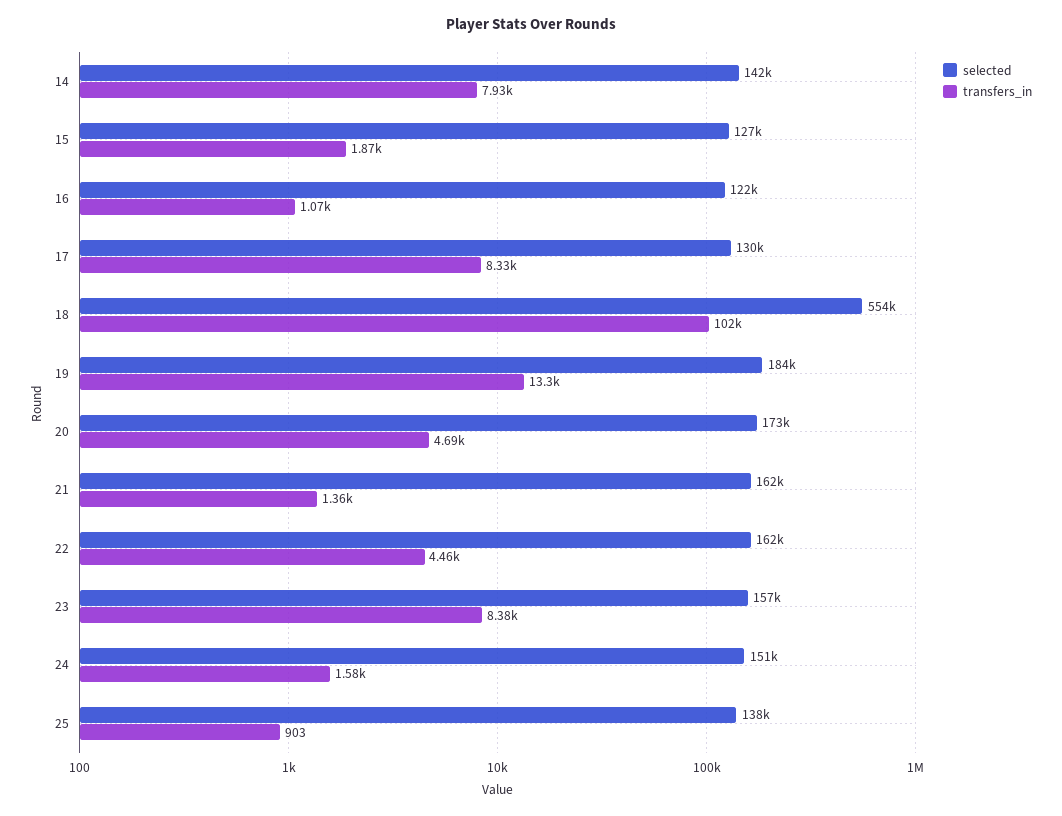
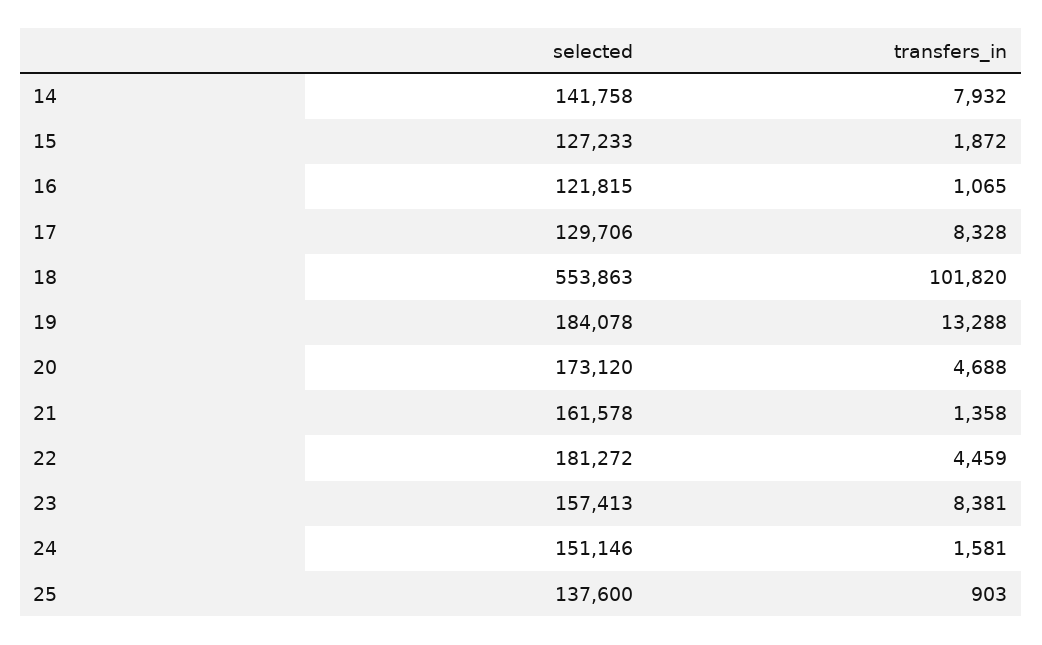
  {
    "selected": {
      "14": 141758,
      "15": 127233,
      "16": 121815,
      "17": 129706,
      "18": 553863,
      "19": 184078,
      "20": 173120,
      "21": 161578,
-     "22": 162000,
+     "22": 181272,
      "23": 157413,
      "24": 151146,
      "25": 137600
    },
    "transfers_in": {
      "14": 7932,
      "15": 1872,
      "16": 1065,
      "17": 8328,
      "18": 101820,
      "19": 13288,
      "20": 4688,
      "21": 1358,
      "22": 4459,
      "23": 8381,
      "24": 1581,
      "25": 903
    }
  }

